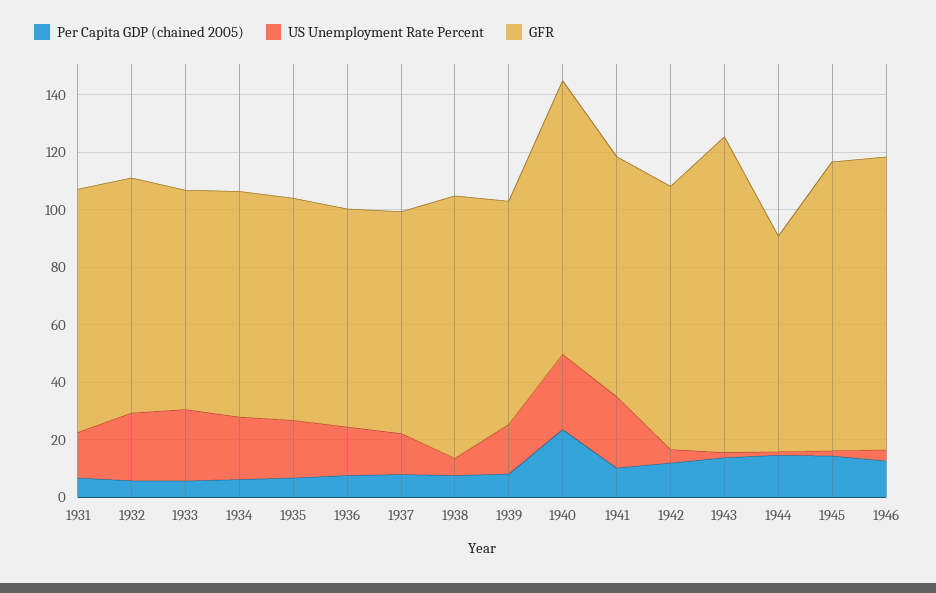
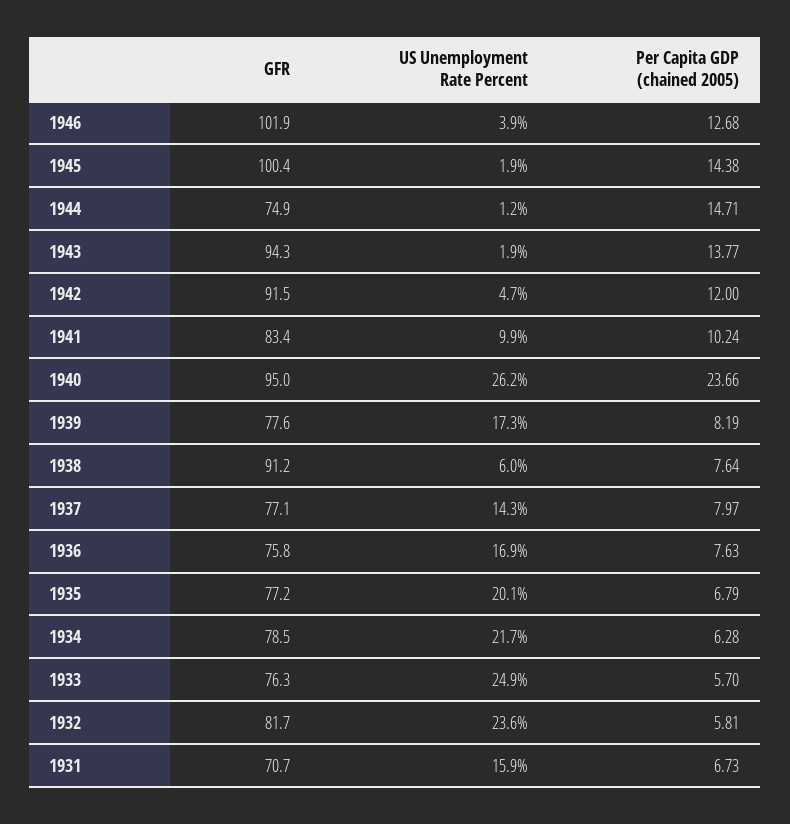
  {
    "Per Capita GDP (chained 2005)": {
      "1931": 6.73,
      "1932": 5.81,
      "1933": 5.7,
      "1934": 6.28,
      "1935": 6.79,
      "1936": 7.63,
      "1937": 7.97,
      "1938": 7.64,
      "1939": 8.19,
      "1940": 23.66,
      "1941": 10.24,
      "1942": 12,
      "1943": 13.77,
      "1944": 14.71,
      "1945": 14.38,
      "1946": 12.68
    },
    "US Unemployment Rate Percent": {
      "1931": 15.9,
      "1932": 23.6,
      "1933": 24.9,
      "1934": 21.7,
      "1935": 20.1,
      "1936": 16.9,
      "1937": 14.3,
      "1938": 6,
      "1939": 17.3,
      "1940": 26.2,
-     "1941": 25,
+     "1941": 9.9,
      "1942": 4.7,
      "1943": 1.9,
      "1944": 1.2,
      "1945": 1.9,
      "1946": 3.9
    },
    "GFR": {
-     "1931": 85,
+     "1931": 70.7,
      "1932": 81.7,
      "1933": 76.3,
      "1934": 78.5,
      "1935": 77.2,
      "1936": 75.8,
      "1937": 77.1,
      "1938": 91.2,
      "1939": 77.6,
      "1940": 95,
      "1941": 83.4,
      "1942": 91.5,
-     "1943": 110,
+     "1943": 94.3,
      "1944": 74.9,
      "1945": 100.4,
      "1946": 101.9
    }
  }

